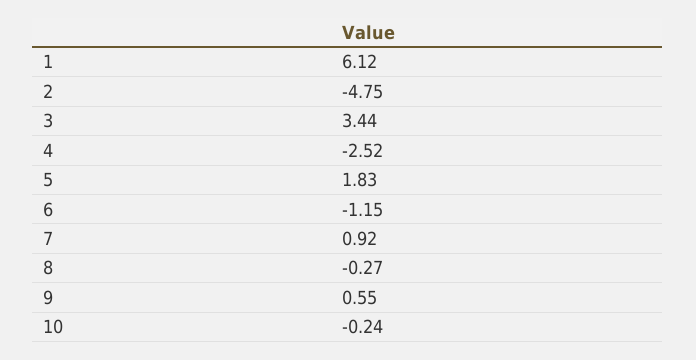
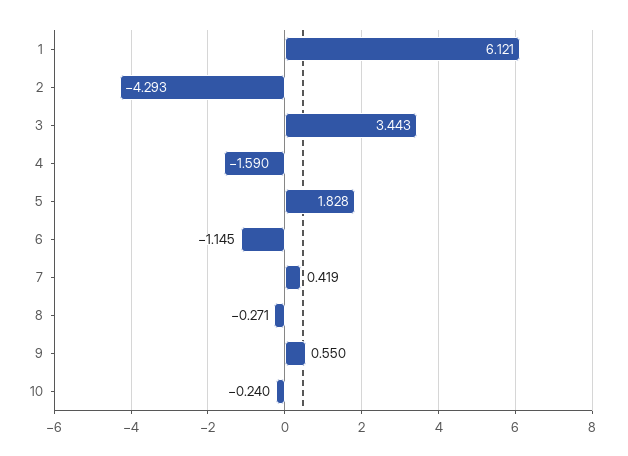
  {
    "1": 6.121,
-   "2": -4.75,
+   "2": -4.293,
    "3": 3.443,
-   "4": -2.52,
+   "4": -1.59,
    "5": 1.828,
    "6": -1.145,
-   "7": 0.92,
+   "7": 0.419,
    "8": -0.271,
    "9": 0.55,
    "10": -0.24
  }

